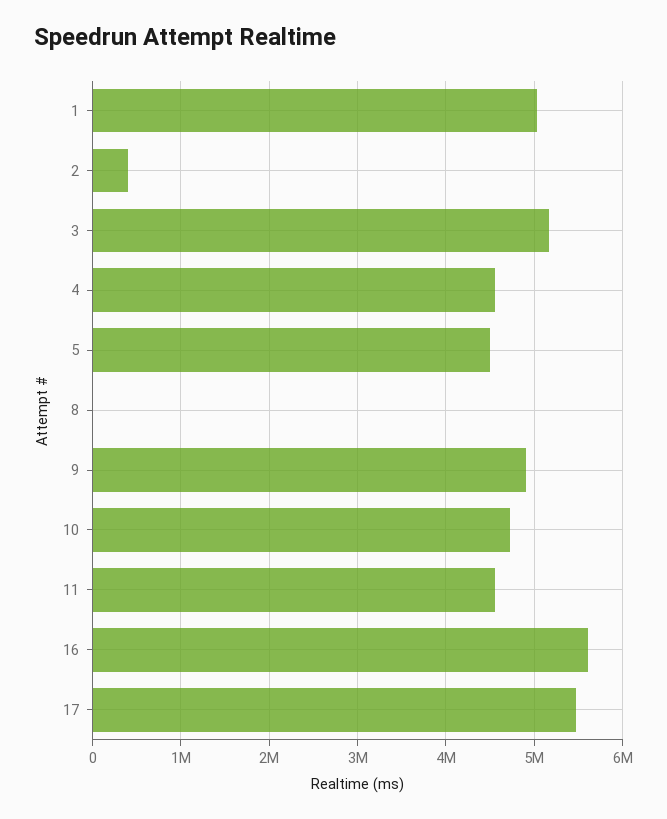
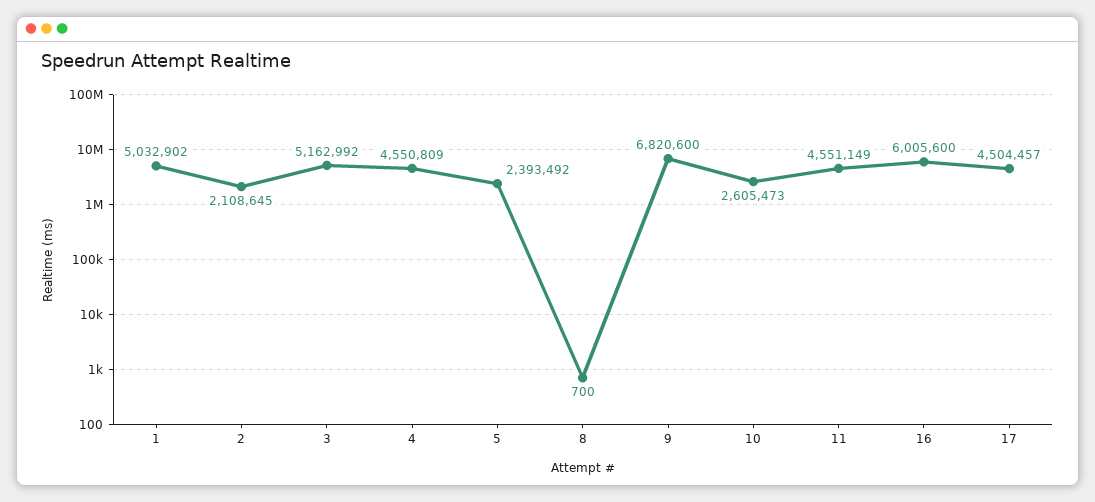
  {
    "1": 5032902,
-   "2": 400000,
+   "2": 2108645,
    "3": 5162992,
    "4": 4550809,
-   "5": 4500000,
+   "5": 2393492,
    "8": 700,
-   "9": 4900000,
+   "9": 6820600,
-   "10": 4700000,
+   "10": 2605473,
    "11": 4551149,
-   "16": 5600000,
+   "16": 6005600,
-   "17": 5500000
+   "17": 4504457
  }

